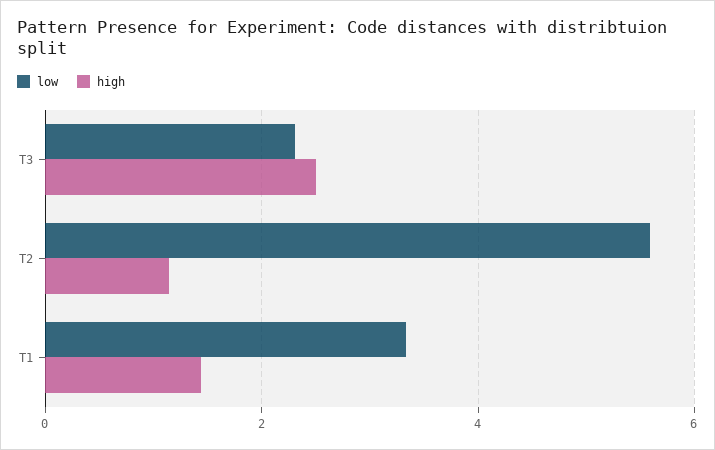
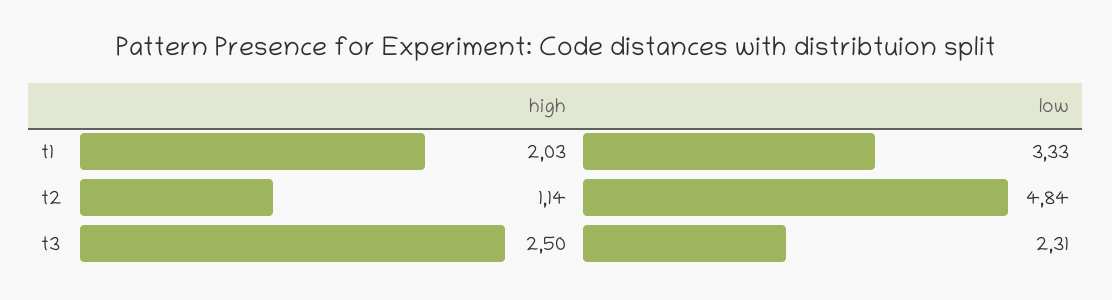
  {
    "low": {
      "T3": 2.31,
-     "T2": 5.6,
+     "T2": 4.84,
      "T1": 3.33
    },
    "high": {
      "T3": 2.5,
      "T2": 1.14,
-     "T1": 1.4
+     "T1": 2.03
    }
  }

